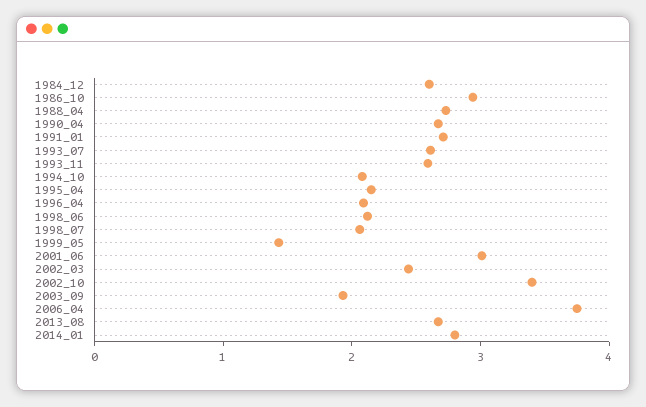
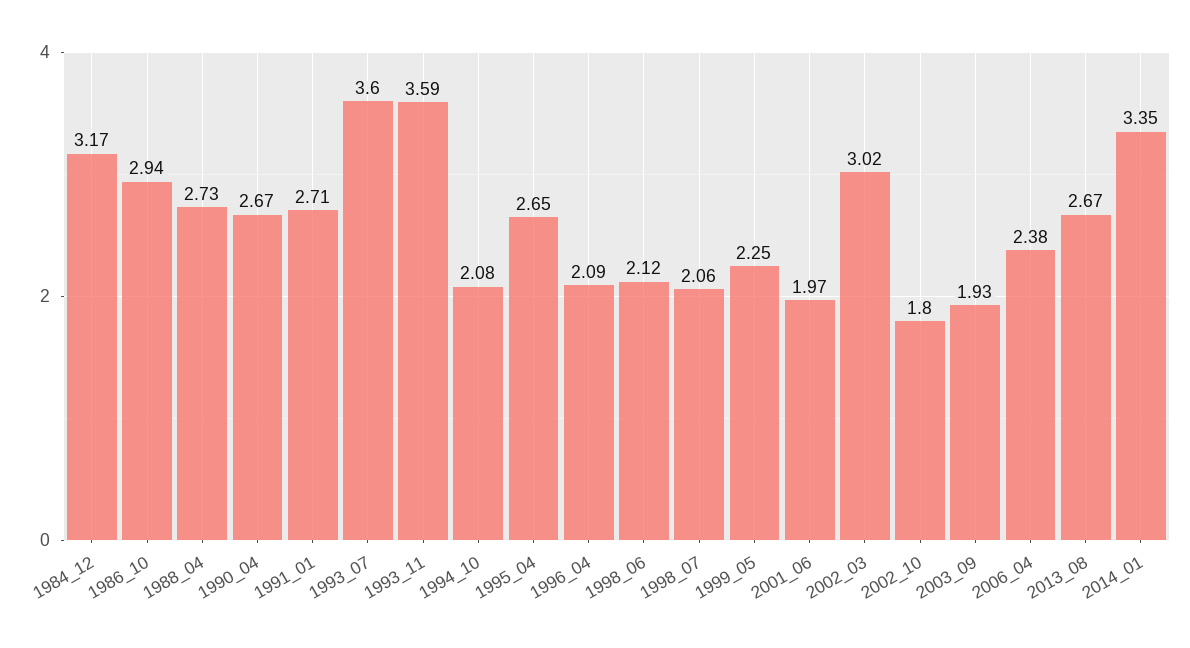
  {
-   "1984_12": 2.6,
+   "1984_12": 3.17,
    "1986_10": 2.94,
    "1988_04": 2.73,
    "1990_04": 2.67,
    "1991_01": 2.71,
-   "1993_07": 2.6,
+   "1993_07": 3.6,
-   "1993_11": 2.6,
+   "1993_11": 3.59,
    "1994_10": 2.08,
-   "1995_04": 2.2,
+   "1995_04": 2.65,
    "1996_04": 2.09,
    "1998_06": 2.12,
    "1998_07": 2.06,
-   "1999_05": 1.4,
+   "1999_05": 2.25,
-   "2001_06": 3,
+   "2001_06": 1.97,
-   "2002_03": 2.4,
+   "2002_03": 3.02,
-   "2002_10": 3.4,
+   "2002_10": 1.8,
    "2003_09": 1.93,
-   "2006_04": 3.8,
+   "2006_04": 2.38,
    "2013_08": 2.67,
-   "2014_01": 2.8
+   "2014_01": 3.35
  }

